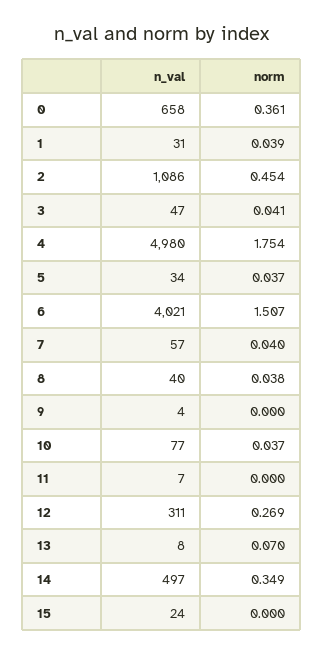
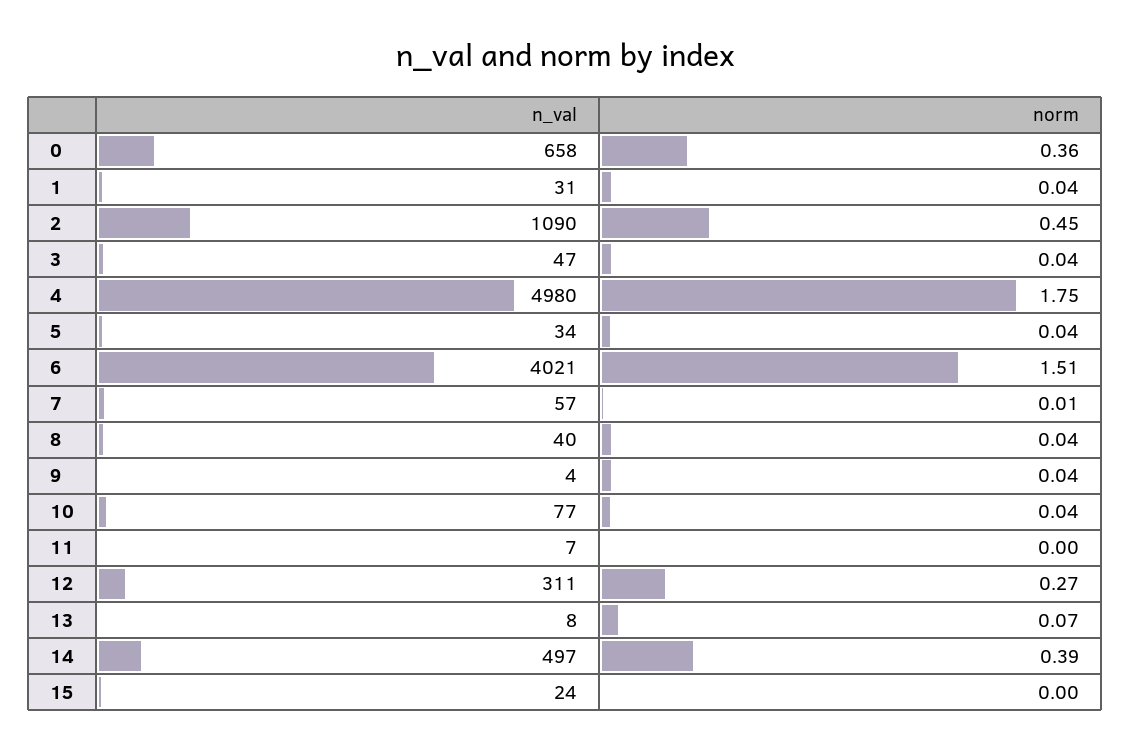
  {
    "n_val": {
      "0": 658,
      "1": 31,
-     "2": 1086,
+     "2": 1090,
      "3": 47,
      "4": 4980,
      "5": 34,
      "6": 4021,
      "7": 57,
      "8": 40,
      "9": 4,
      "10": 77,
      "11": 7,
      "12": 311,
      "13": 8,
      "14": 497,
      "15": 24
    },
    "norm": {
      "0": 0.361,
      "1": 0.039,
      "2": 0.454,
      "3": 0.041,
      "4": 1.754,
      "5": 0.037,
      "6": 1.507,
-     "7": 0.04,
+     "7": 0.01,
      "8": 0.038,
-     "9": 0,
+     "9": 0.04,
      "10": 0.037,
      "11": 0,
      "12": 0.269,
      "13": 0.07,
-     "14": 0.349,
+     "14": 0.39,
      "15": 0
    }
  }

